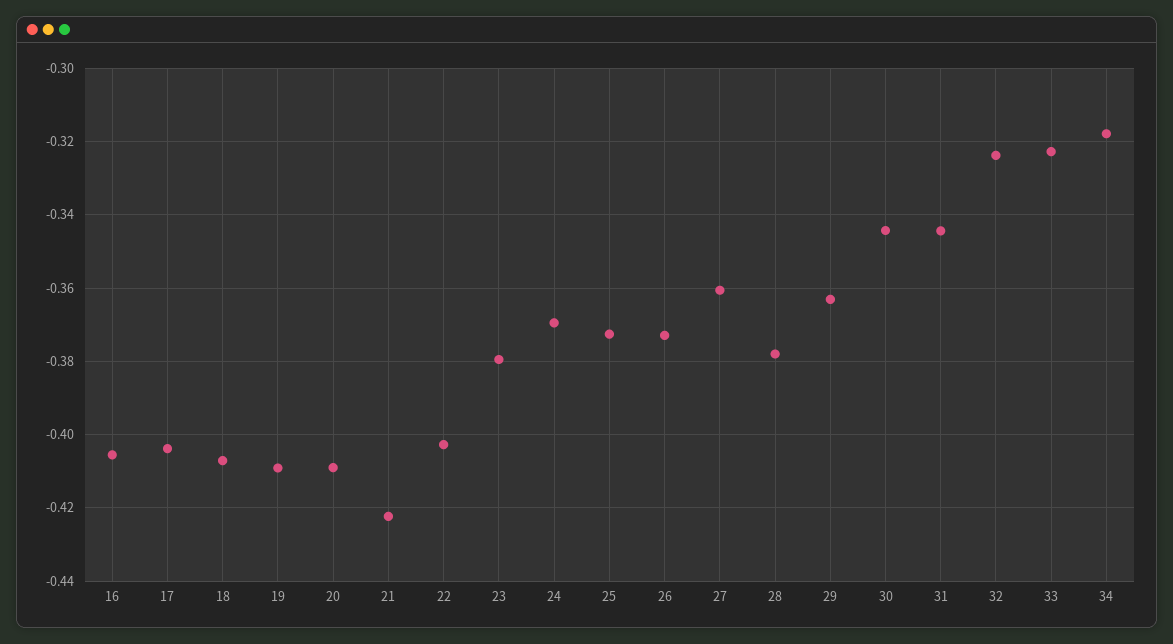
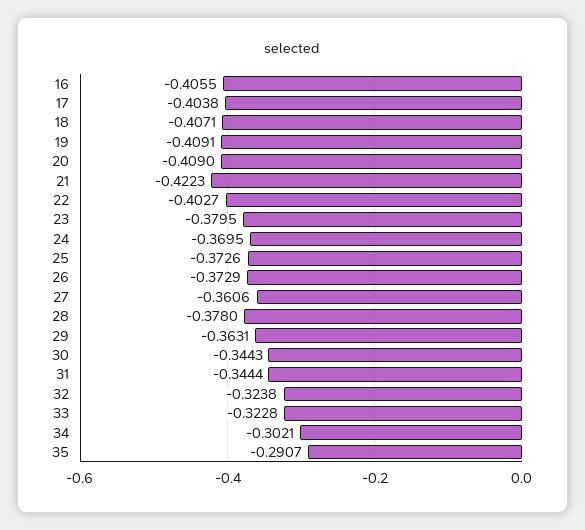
  {
    "16": -0.4055,
    "17": -0.4038,
    "18": -0.4071,
    "19": -0.4091,
    "20": -0.409,
    "21": -0.4223,
    "22": -0.4027,
    "23": -0.3795,
    "24": -0.3695,
    "25": -0.3726,
    "26": -0.3729,
    "27": -0.3606,
    "28": -0.378,
    "29": -0.3631,
    "30": -0.3443,
    "31": -0.3444,
    "32": -0.3238,
    "33": -0.3228,
-   "34": -0.318
+   "34": -0.3021,
+   "35": -0.2907
  }

